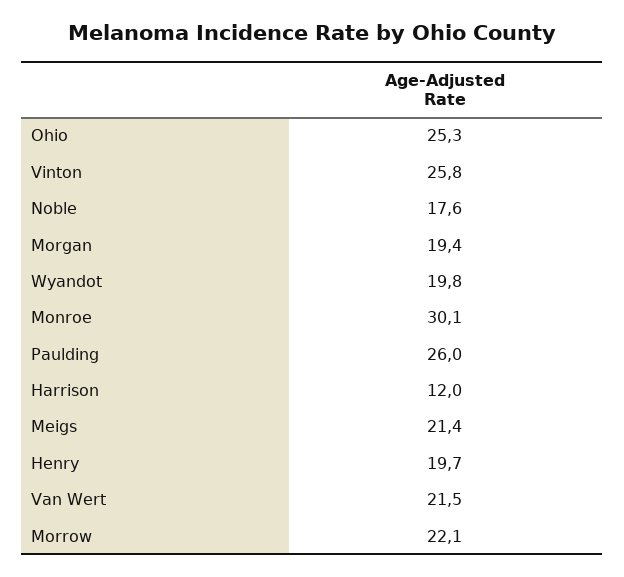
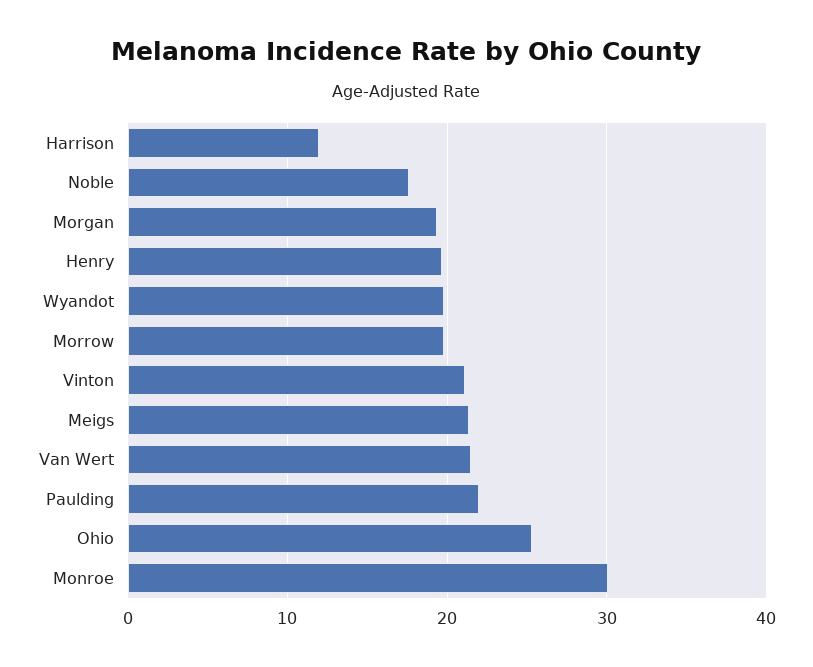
  {
    "Ohio": 25.3,
-   "Vinton": 25.8,
+   "Vinton": 21,
    "Noble": 17.6,
    "Morgan": 19.4,
    "Wyandot": 19.8,
    "Monroe": 30.1,
-   "Paulding": 26,
+   "Paulding": 22,
    "Harrison": 12,
    "Meigs": 21.4,
    "Henry": 19.7,
    "Van Wert": 21.5,
-   "Morrow": 22.1
+   "Morrow": 20
  }

